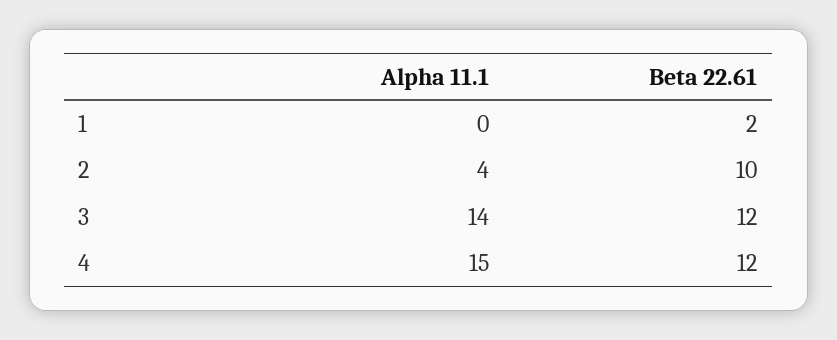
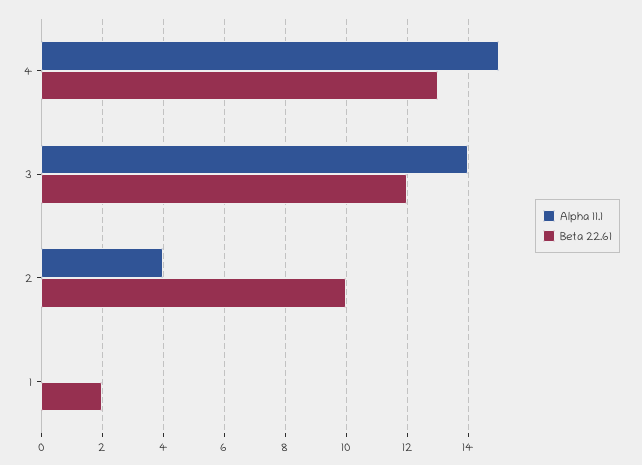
  {
    "Alpha 11.1": {
      "1": 0,
      "2": 4,
      "3": 14,
      "4": 15
    },
    "Beta 22.61": {
      "1": 2,
      "2": 10,
      "3": 12,
-     "4": 12
+     "4": 13
    }
  }

